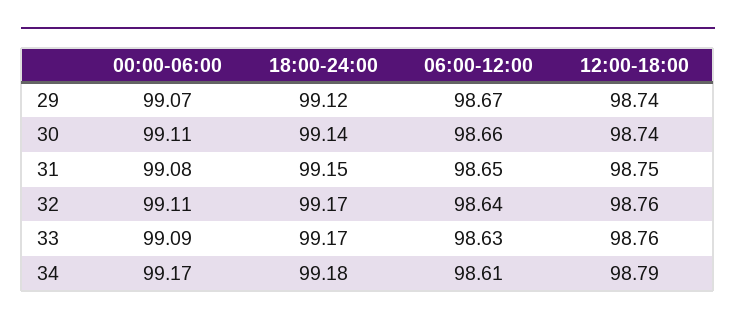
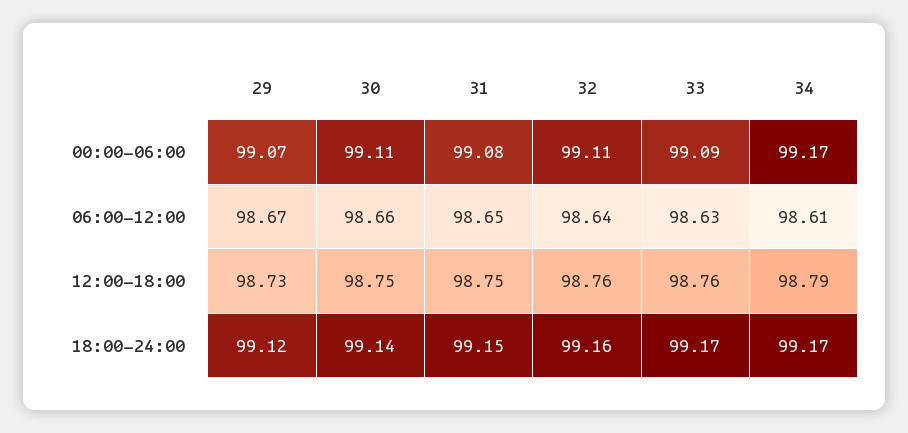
  {
    "00:00-06:00": {
      "29": 99.07,
      "30": 99.11,
      "31": 99.08,
      "32": 99.11,
      "33": 99.09,
      "34": 99.17
    },
    "18:00-24:00": {
      "29": 99.12,
      "30": 99.14,
      "31": 99.15,
-     "32": 99.17,
+     "32": 99.16,
      "33": 99.17,
-     "34": 99.18
+     "34": 99.17
    },
    "06:00-12:00": {
      "29": 98.67,
      "30": 98.66,
      "31": 98.65,
      "32": 98.64,
      "33": 98.63,
      "34": 98.61
    },
    "12:00-18:00": {
-     "29": 98.74,
+     "29": 98.73,
-     "30": 98.74,
+     "30": 98.75,
      "31": 98.75,
      "32": 98.76,
      "33": 98.76,
      "34": 98.79
    }
  }

